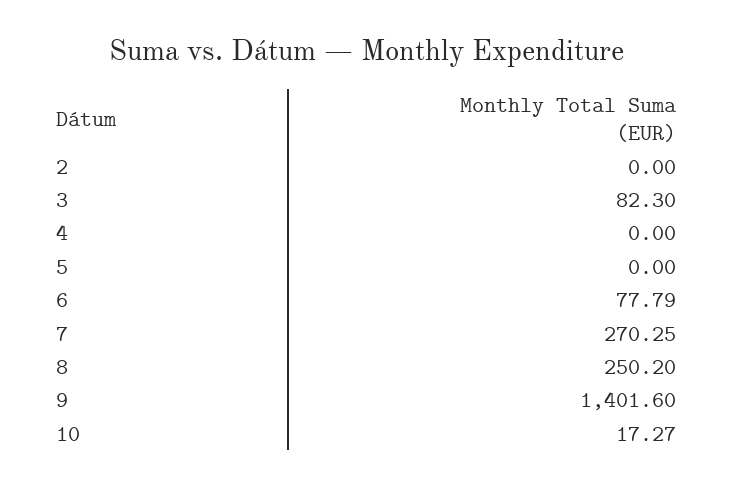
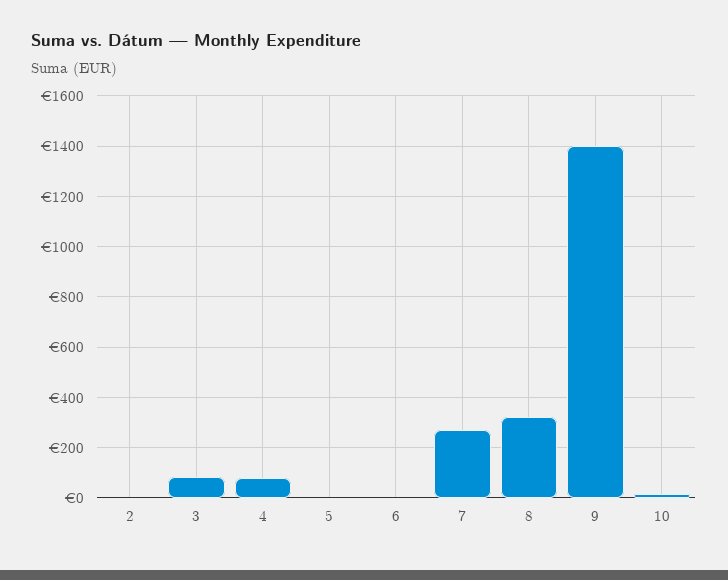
  {
    "2": 0,
    "3": 82.3,
-   "4": 0,
+   "4": 75,
    "5": 0,
-   "6": 77.79,
+   "6": 0,
    "7": 270.25,
-   "8": 250.2,
+   "8": 325,
    "9": 1401.6,
    "10": 17.27
  }

